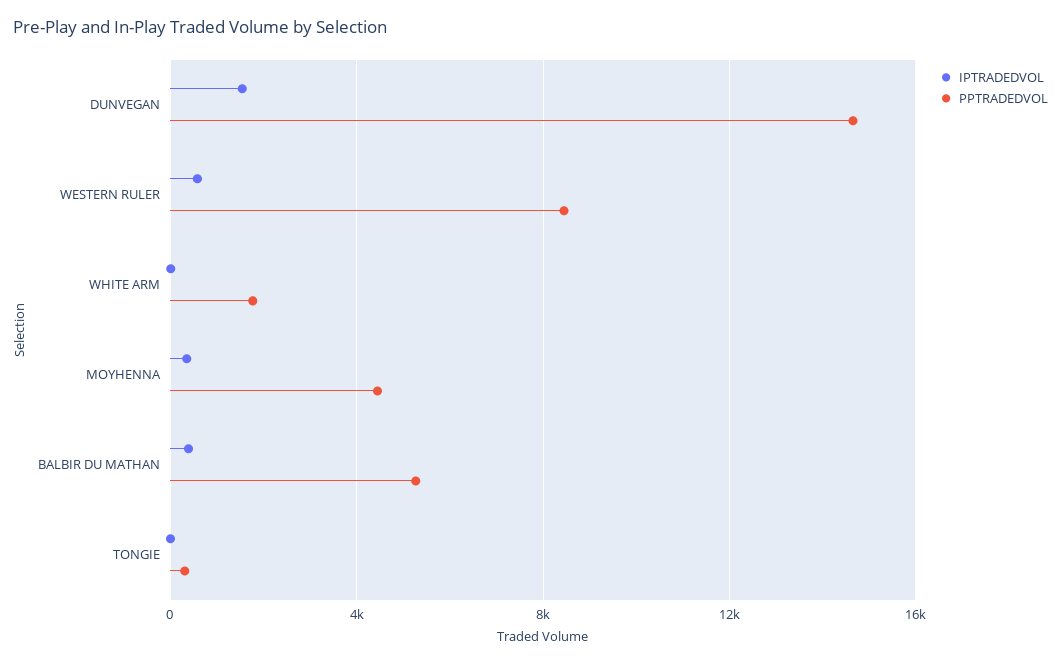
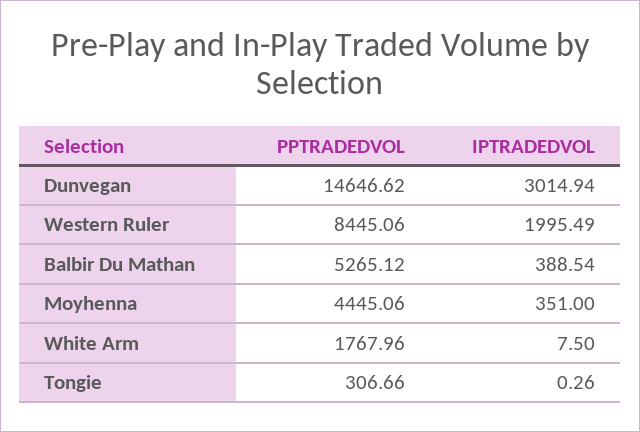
  {
    "IPTRADEDVOL": {
-     "DUNVEGAN": 1500,
+     "DUNVEGAN": 3014.94,
-     "WESTERN RULER": 500,
+     "WESTERN RULER": 1995.49,
      "WHITE ARM": 7.5,
      "MOYHENNA": 351,
      "BALBIR DU MATHAN": 388.54,
      "TONGIE": 0.26
    },
    "PPTRADEDVOL": {
      "DUNVEGAN": 14646.62,
      "WESTERN RULER": 8445.06,
      "WHITE ARM": 1767.96,
      "MOYHENNA": 4445.06,
      "BALBIR DU MATHAN": 5265.12,
      "TONGIE": 306.66
    }
  }

